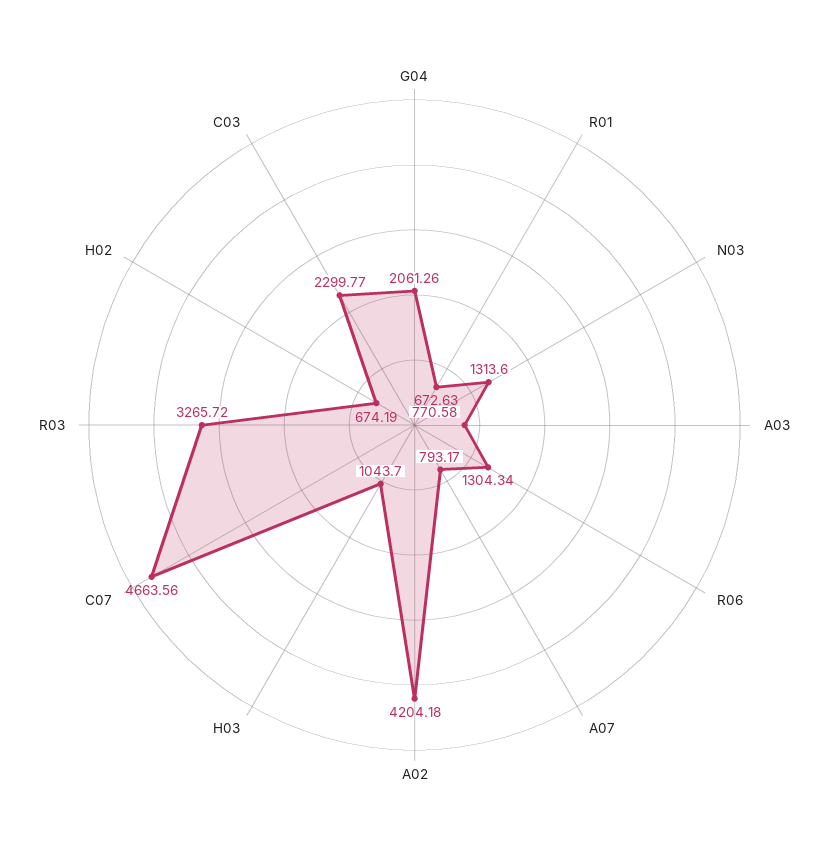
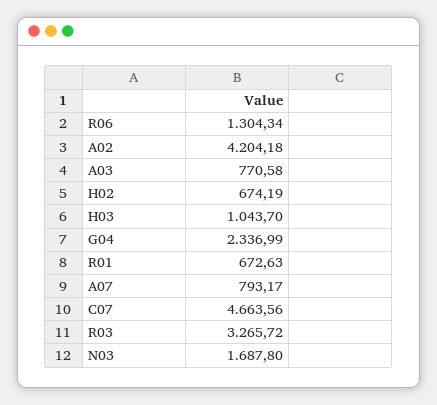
  {
-   "G04": 2061.26,
+   "G04": 2336.99,
    "R01": 672.63,
-   "N03": 1313.6,
+   "N03": 1687.8,
    "A03": 770.58,
    "R06": 1304.34,
    "A07": 793.17,
    "A02": 4204.18,
    "H03": 1043.7,
    "C07": 4663.56,
    "R03": 3265.72,
-   "H02": 674.19,
+   "H02": 674.19
-   "C03": 2299.77
  }

